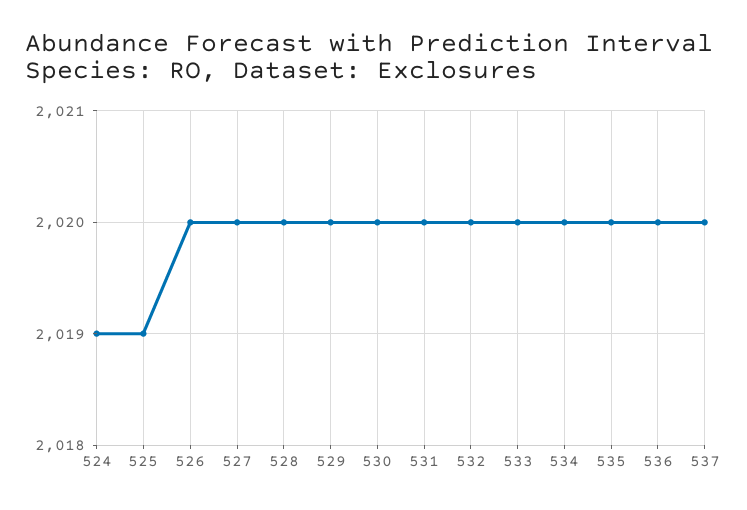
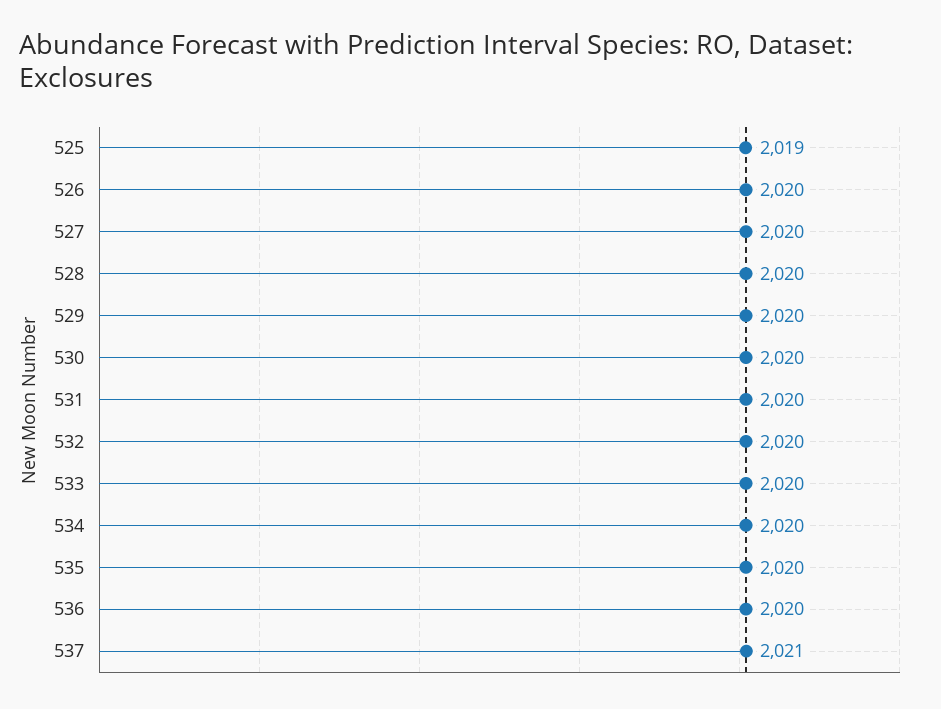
  {
-   "524": 2019,
    "525": 2019,
    "526": 2020,
    "527": 2020,
    "528": 2020,
    "529": 2020,
    "530": 2020,
    "531": 2020,
    "532": 2020,
    "533": 2020,
    "534": 2020,
    "535": 2020,
    "536": 2020,
-   "537": 2020
+   "537": 2021
  }

